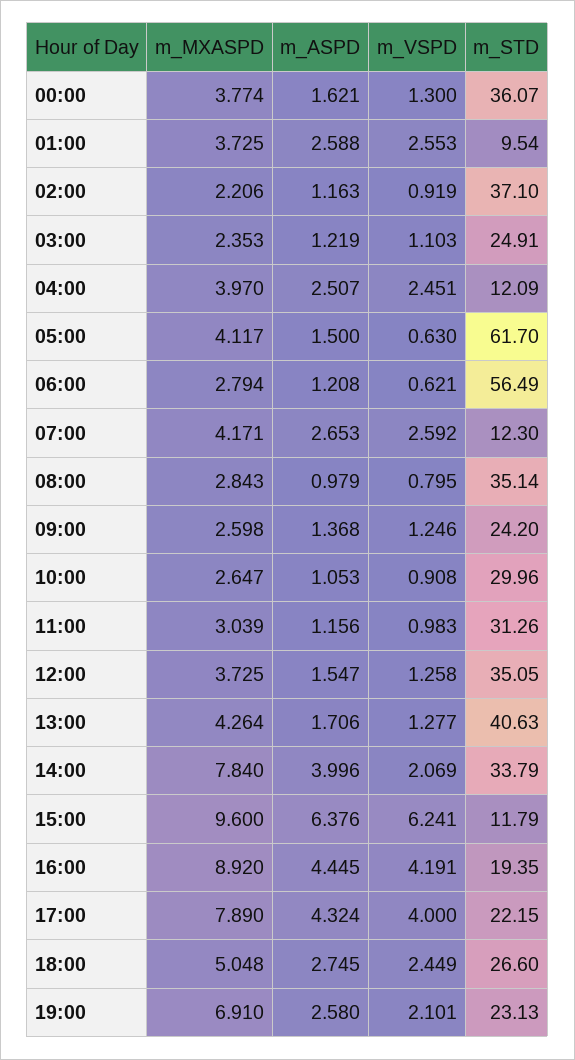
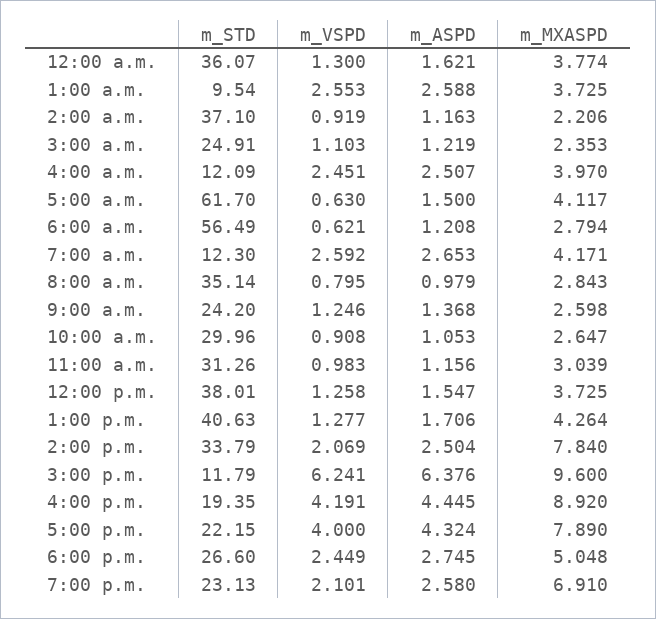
  {
    "m_MXASPD": {
      "00:00": 3.774,
      "01:00": 3.725,
      "02:00": 2.206,
      "03:00": 2.353,
      "04:00": 3.97,
      "05:00": 4.117,
      "06:00": 2.794,
      "07:00": 4.171,
      "08:00": 2.843,
      "09:00": 2.598,
      "10:00": 2.647,
      "11:00": 3.039,
      "12:00": 3.725,
      "13:00": 4.264,
      "14:00": 7.84,
      "15:00": 9.6,
      "16:00": 8.92,
      "17:00": 7.89,
      "18:00": 5.048,
      "19:00": 6.91
    },
    "m_ASPD": {
      "00:00": 1.621,
      "01:00": 2.588,
      "02:00": 1.163,
      "03:00": 1.219,
      "04:00": 2.507,
      "05:00": 1.5,
      "06:00": 1.208,
      "07:00": 2.653,
      "08:00": 0.979,
      "09:00": 1.368,
      "10:00": 1.053,
      "11:00": 1.156,
      "12:00": 1.547,
      "13:00": 1.706,
-     "14:00": 3.996,
+     "14:00": 2.504,
      "15:00": 6.376,
      "16:00": 4.445,
      "17:00": 4.324,
      "18:00": 2.745,
      "19:00": 2.58
    },
    "m_VSPD": {
      "00:00": 1.3,
      "01:00": 2.553,
      "02:00": 0.919,
      "03:00": 1.103,
      "04:00": 2.451,
      "05:00": 0.63,
      "06:00": 0.621,
      "07:00": 2.592,
      "08:00": 0.795,
      "09:00": 1.246,
      "10:00": 0.908,
      "11:00": 0.983,
      "12:00": 1.258,
      "13:00": 1.277,
      "14:00": 2.069,
      "15:00": 6.241,
      "16:00": 4.191,
      "17:00": 4,
      "18:00": 2.449,
      "19:00": 2.101
    },
    "m_STD": {
      "00:00": 36.07,
      "01:00": 9.54,
      "02:00": 37.1,
      "03:00": 24.91,
      "04:00": 12.09,
      "05:00": 61.7,
      "06:00": 56.49,
      "07:00": 12.3,
      "08:00": 35.14,
      "09:00": 24.2,
      "10:00": 29.96,
      "11:00": 31.26,
-     "12:00": 35.05,
+     "12:00": 38.01,
      "13:00": 40.63,
      "14:00": 33.79,
      "15:00": 11.79,
      "16:00": 19.35,
      "17:00": 22.15,
      "18:00": 26.6,
      "19:00": 23.13
    }
  }

